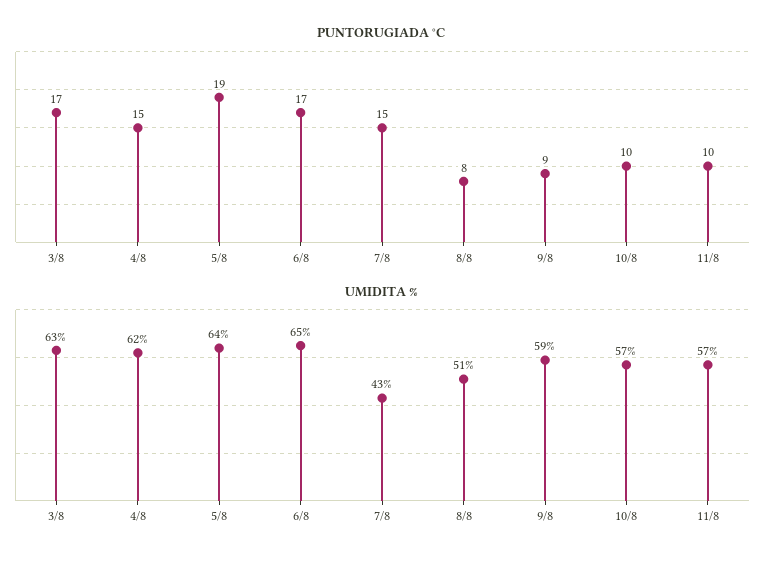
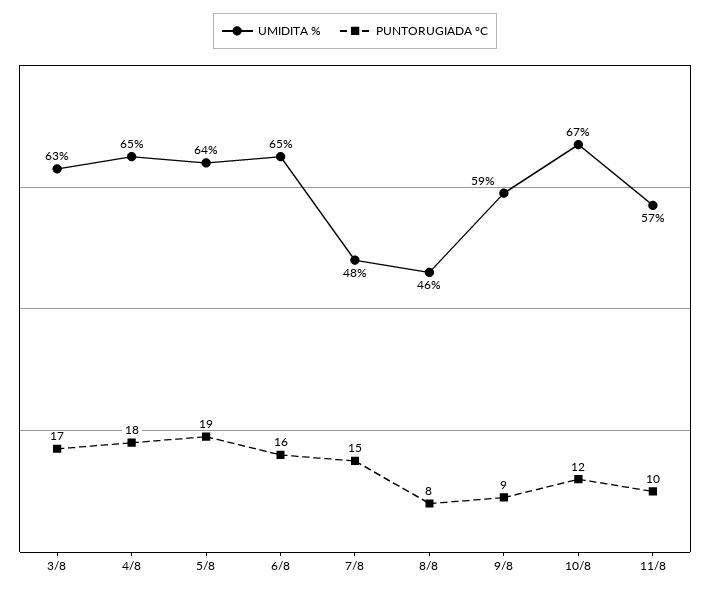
  {
    "PUNTORUGIADA °C": {
      "3/8": 17,
-     "4/8": 15,
+     "4/8": 18,
      "5/8": 19,
-     "6/8": 17,
+     "6/8": 16,
      "7/8": 15,
      "8/8": 8,
      "9/8": 9,
-     "10/8": 10,
+     "10/8": 12,
      "11/8": 10
    },
    "UMIDITA %": {
      "3/8": 63,
-     "4/8": 62,
+     "4/8": 65,
      "5/8": 64,
      "6/8": 65,
-     "7/8": 43,
+     "7/8": 48,
-     "8/8": 51,
+     "8/8": 46,
      "9/8": 59,
-     "10/8": 57,
+     "10/8": 67,
      "11/8": 57
    }
  }

